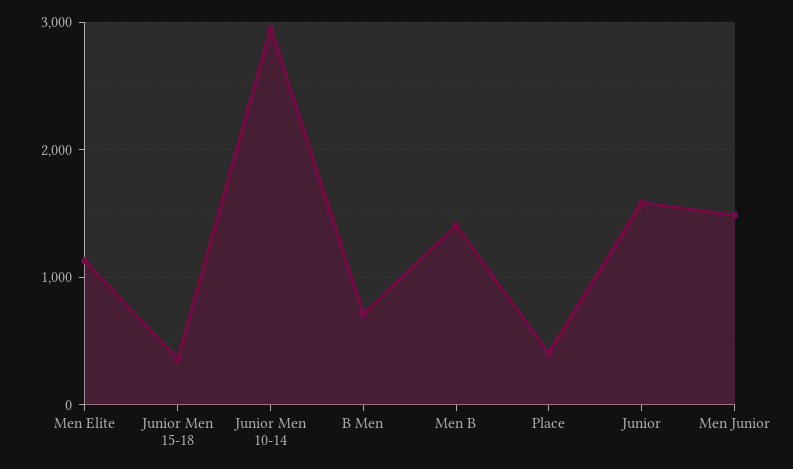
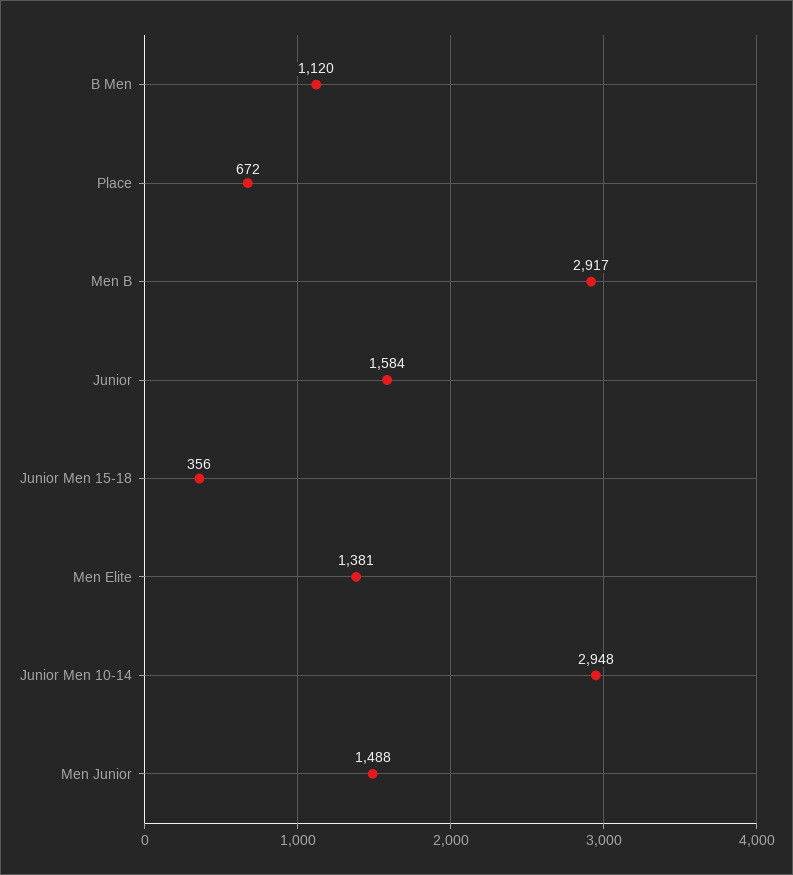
  {
-   "Men Elite": 1100,
+   "Men Elite": 1381,
    "Junior Men 15-18": 356,
    "Junior Men 10-14": 2948,
-   "B Men": 700,
+   "B Men": 1120,
-   "Men B": 1400,
+   "Men B": 2917,
-   "Place": 400,
+   "Place": 672,
    "Junior": 1584,
    "Men Junior": 1488
  }

